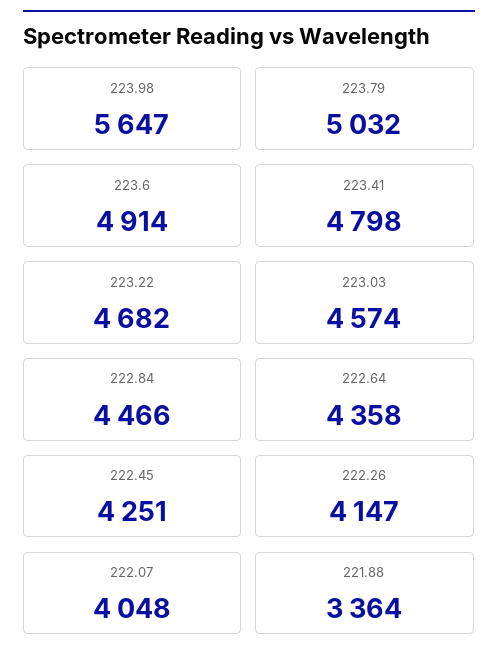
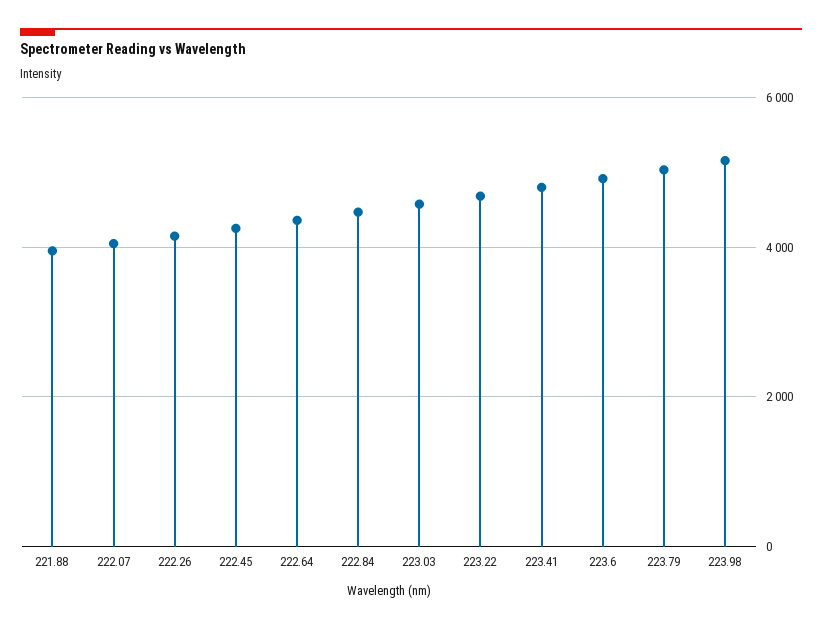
  {
-   "223.98": 5647,
+   "223.98": 5200,
    "223.79": 5032,
    "223.6": 4914,
    "223.41": 4798,
    "223.22": 4682,
    "223.03": 4574,
    "222.84": 4466,
    "222.64": 4358,
    "222.45": 4251,
    "222.26": 4147,
    "222.07": 4048,
-   "221.88": 3364
+   "221.88": 4000
  }

